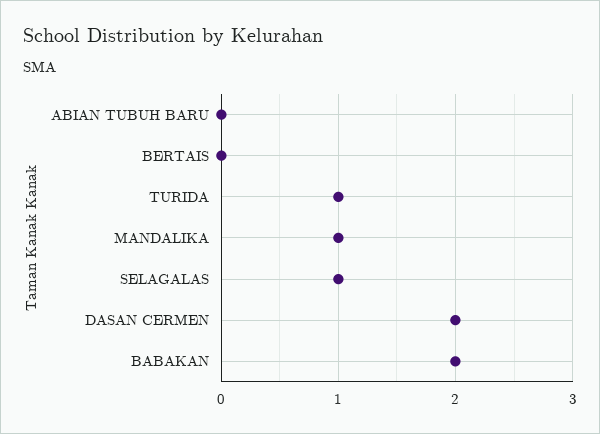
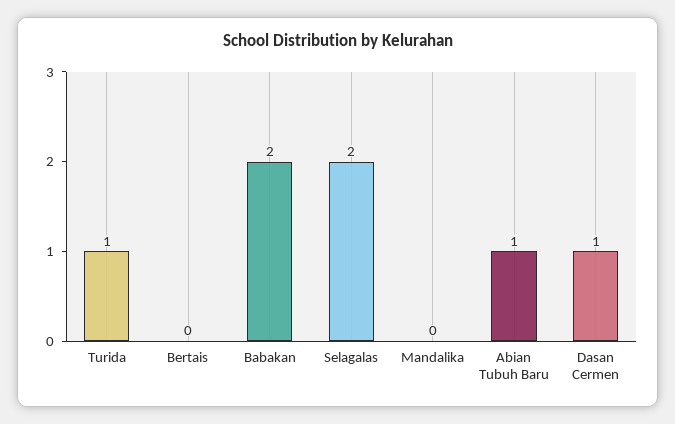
  {
-   "ABIAN TUBUH BARU": 0,
+   "ABIAN TUBUH BARU": 1,
    "BERTAIS": 0,
    "TURIDA": 1,
-   "MANDALIKA": 1,
+   "MANDALIKA": 0,
-   "SELAGALAS": 1,
+   "SELAGALAS": 2,
-   "DASAN CERMEN": 2,
+   "DASAN CERMEN": 1,
    "BABAKAN": 2
  }

